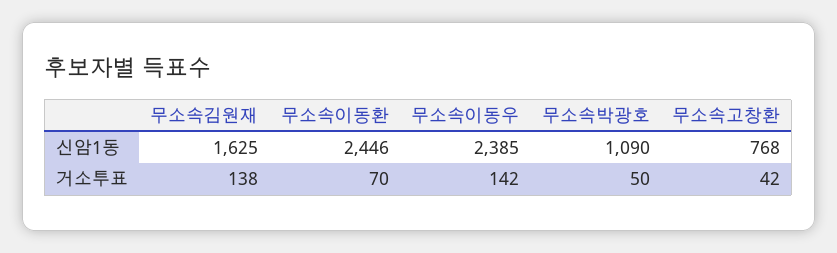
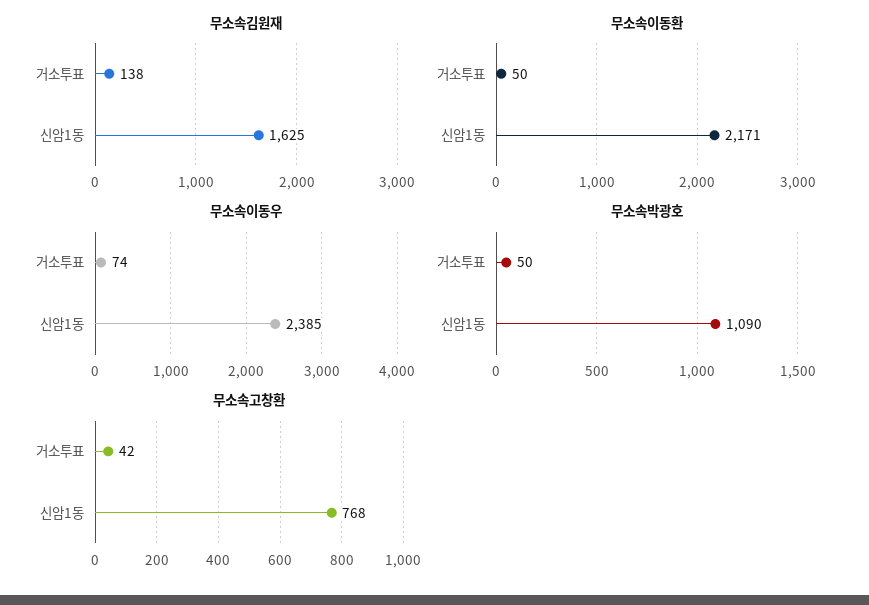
  {
    "무소속김원재": {
      "신암1동": 1625,
      "거소투표": 138
    },
    "무소속이동환": {
-     "신암1동": 2446,
+     "신암1동": 2171,
-     "거소투표": 70
+     "거소투표": 50
    },
    "무소속이동우": {
      "신암1동": 2385,
-     "거소투표": 142
+     "거소투표": 74
    },
    "무소속박광호": {
      "신암1동": 1090,
      "거소투표": 50
    },
    "무소속고창환": {
      "신암1동": 768,
      "거소투표": 42
    }
  }

